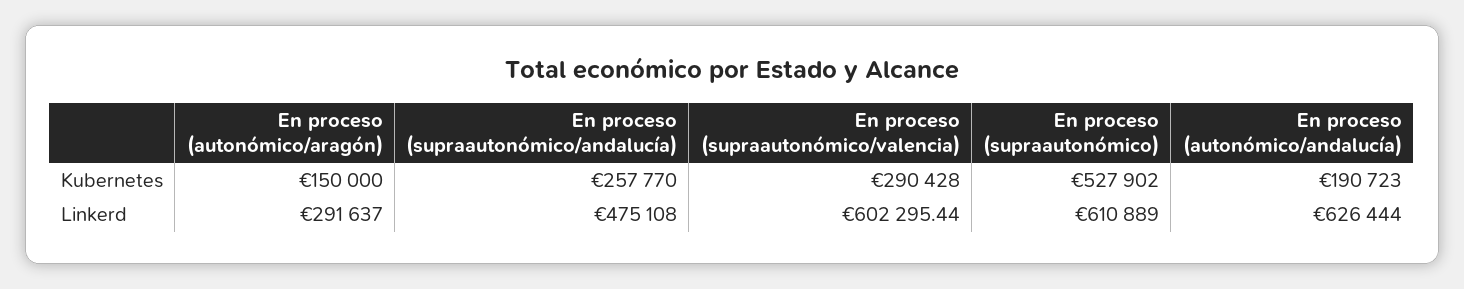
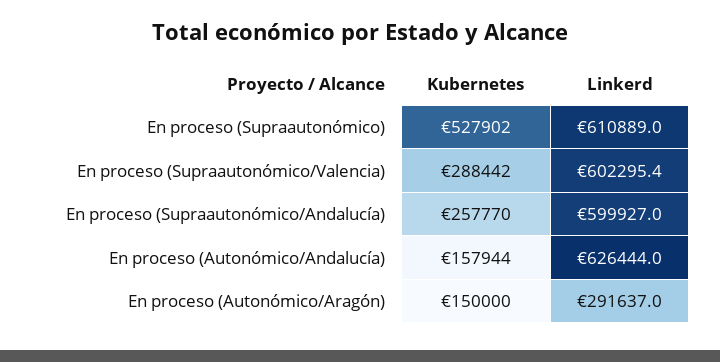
  {
    "En proceso (autonómico/aragón)": {
      "Kubernetes": 150000,
      "Linkerd": 291637
    },
    "En proceso (supraautonómico/andalucía)": {
      "Kubernetes": 257770,
-     "Linkerd": 475108
+     "Linkerd": 599927
    },
    "En proceso (supraautonómico/valencia)": {
-     "Kubernetes": 290428,
+     "Kubernetes": 288442,
      "Linkerd": 602295.44
    },
    "En proceso (supraautonómico)": {
      "Kubernetes": 527902,
      "Linkerd": 610889
    },
    "En proceso (autonómico/andalucía)": {
-     "Kubernetes": 190723,
+     "Kubernetes": 157944,
      "Linkerd": 626444
    }
  }

